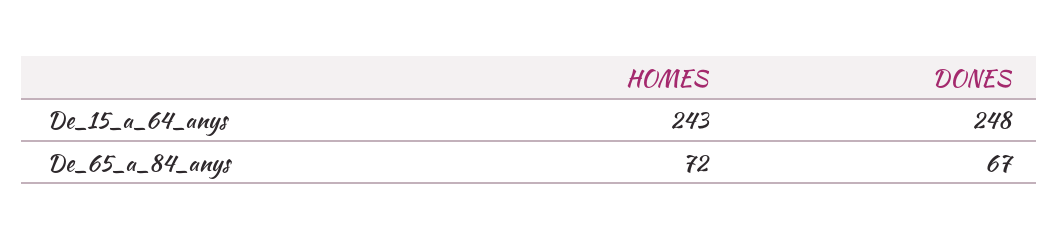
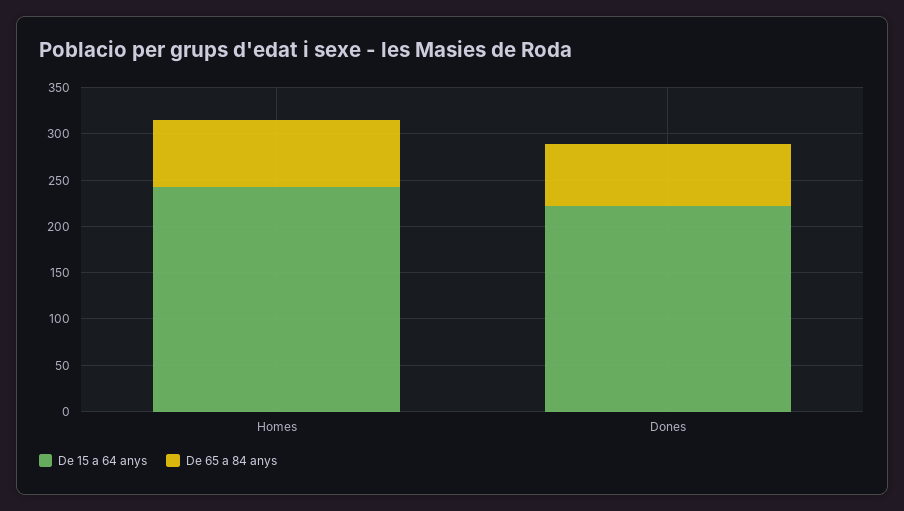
  {
    "De_15_a_64_anys": {
      "HOMES": 243,
-     "DONES": 248
+     "DONES": 220
    },
    "De_65_a_84_anys": {
      "HOMES": 72,
      "DONES": 67
    }
  }

